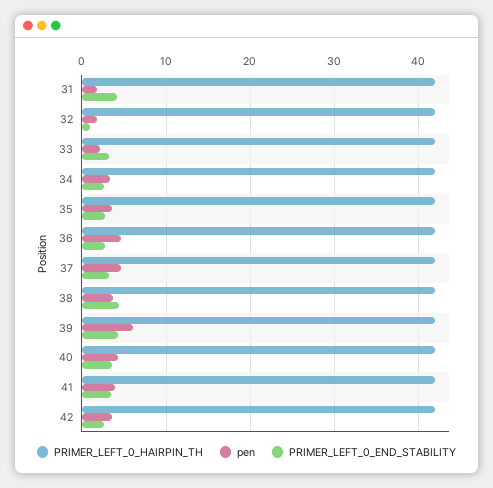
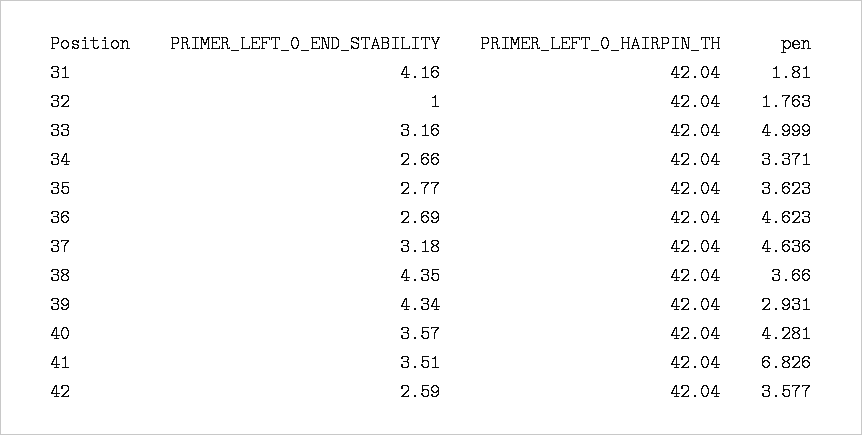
  {
    "PRIMER_LEFT_0_HAIRPIN_TH": {
      "31": 42.04,
      "32": 42.04,
      "33": 42.04,
      "34": 42.04,
      "35": 42.04,
      "36": 42.04,
      "37": 42.04,
      "38": 42.04,
      "39": 42.04,
      "40": 42.04,
      "41": 42.04,
      "42": 42.04
    },
    "pen": {
      "31": 1.81,
      "32": 1.763,
-     "33": 2,
+     "33": 4.999,
      "34": 3.371,
      "35": 3.623,
      "36": 4.623,
      "37": 4.636,
      "38": 3.66,
-     "39": 6,
+     "39": 2.931,
      "40": 4.281,
-     "41": 4,
+     "41": 6.826,
      "42": 3.577
    },
    "PRIMER_LEFT_0_END_STABILITY": {
      "31": 4.16,
      "32": 1,
      "33": 3.16,
      "34": 2.66,
      "35": 2.77,
      "36": 2.69,
      "37": 3.18,
      "38": 4.35,
      "39": 4.34,
      "40": 3.57,
      "41": 3.51,
      "42": 2.59
    }
  }

